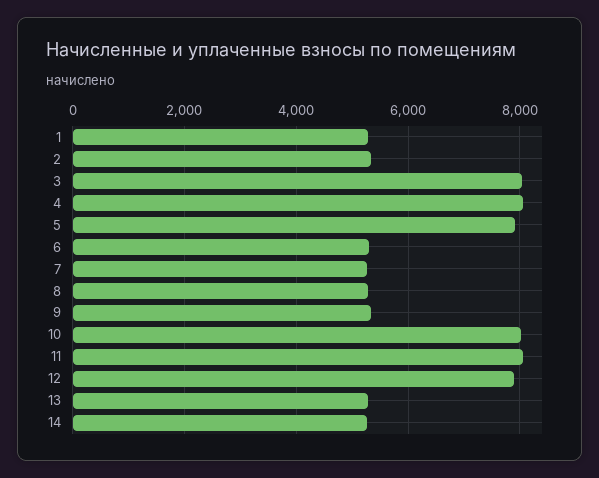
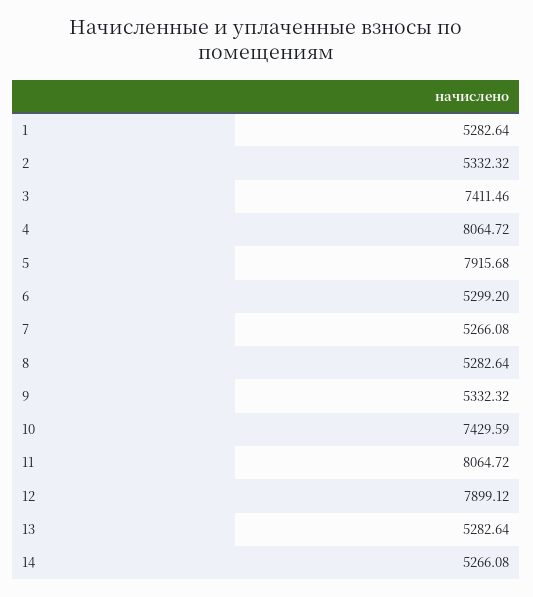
  {
    "1": 5282.64,
    "2": 5332.32,
-   "3": 8000,
+   "3": 7411.46,
    "4": 8064.72,
    "5": 7915.68,
    "6": 5299.2,
    "7": 5266.08,
    "8": 5282.64,
    "9": 5332.32,
-   "10": 8000,
+   "10": 7429.59,
    "11": 8064.72,
    "12": 7899.12,
    "13": 5282.64,
    "14": 5266.08
  }

